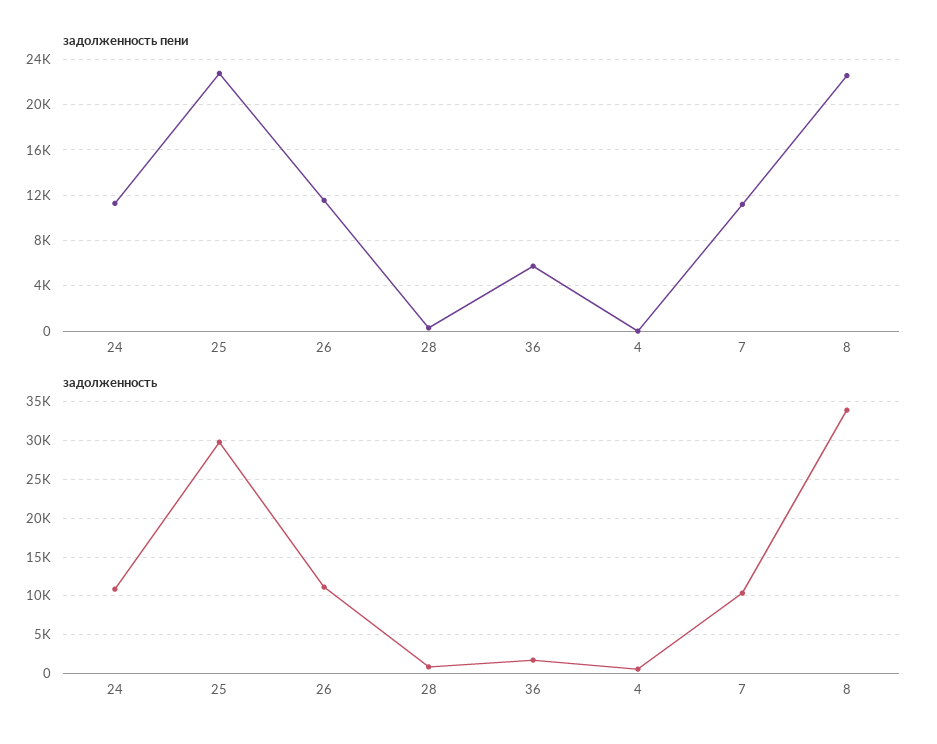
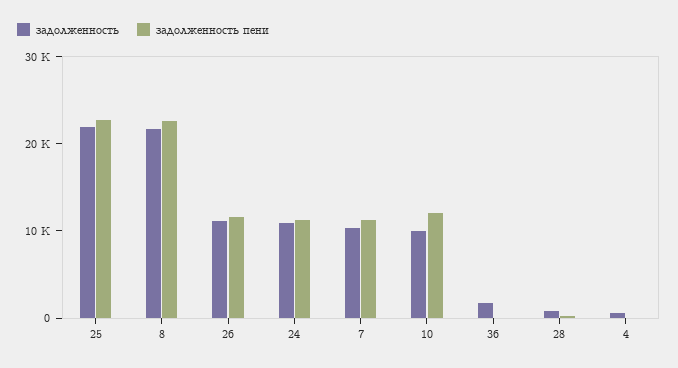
  {
    "задолженность пени": {
      "24": 11000,
      "25": 23000,
      "26": 12000,
      "28": 0,
-     "36": 6000,
+     "36": 0,
      "4": 0,
      "7": 11000,
-     "8": 23000
+     "8": 23000,
+     "10": 12000
    },
    "задолженность": {
      "24": 11000,
-     "25": 30000,
+     "25": 22000,
      "26": 11000,
      "28": 1000,
      "36": 2000,
      "4": 1000,
      "7": 10000,
-     "8": 34000
+     "8": 22000,
+     "10": 10000
    }
  }

